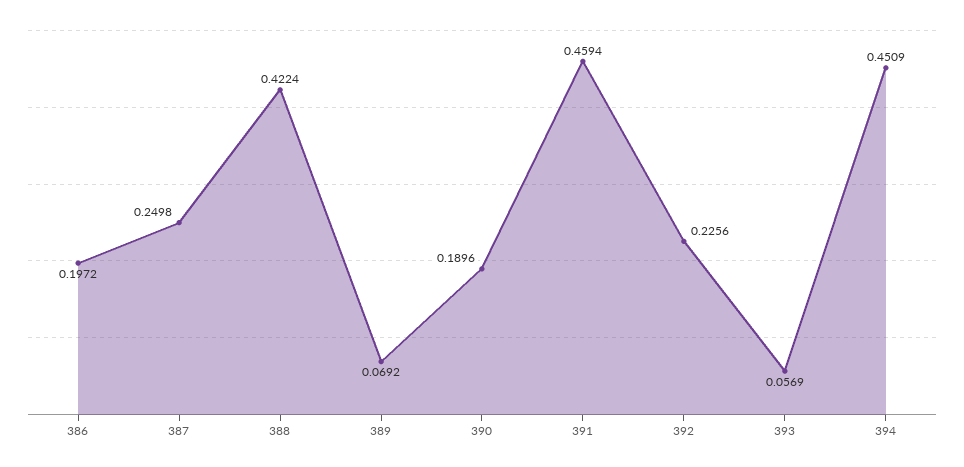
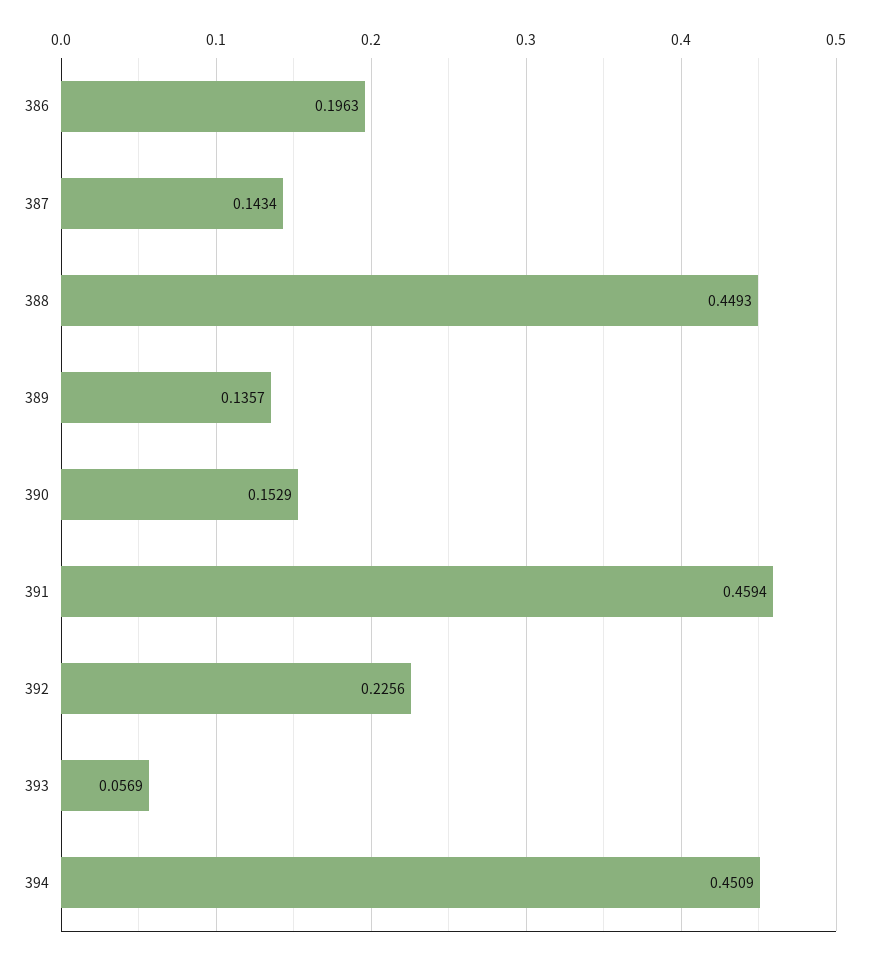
  {
-   "386": 0.1972,
+   "386": 0.1963,
-   "387": 0.2498,
+   "387": 0.1434,
-   "388": 0.4224,
+   "388": 0.4493,
-   "389": 0.0692,
+   "389": 0.1357,
-   "390": 0.1896,
+   "390": 0.1529,
    "391": 0.4594,
    "392": 0.2256,
    "393": 0.0569,
    "394": 0.4509
  }

